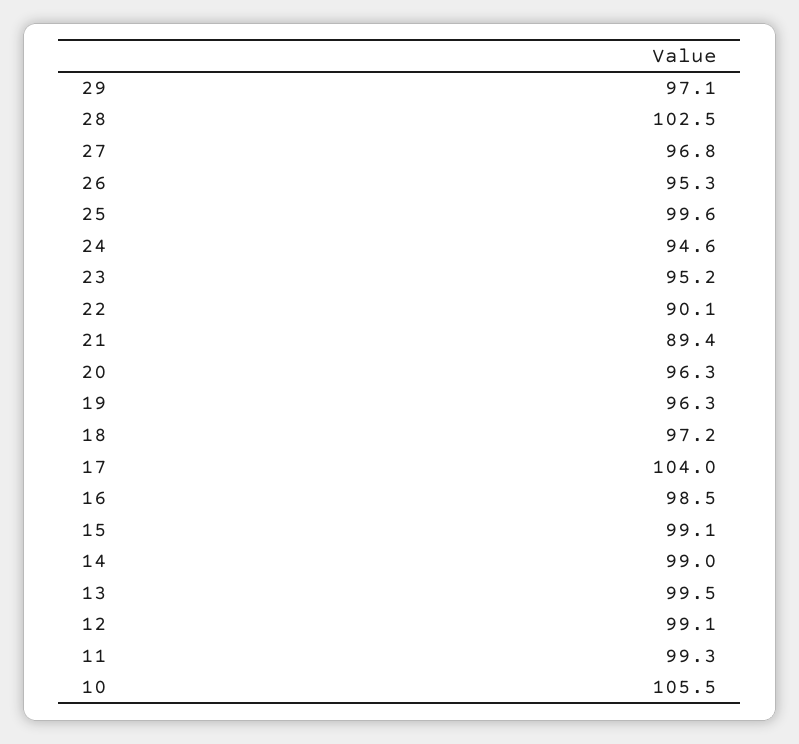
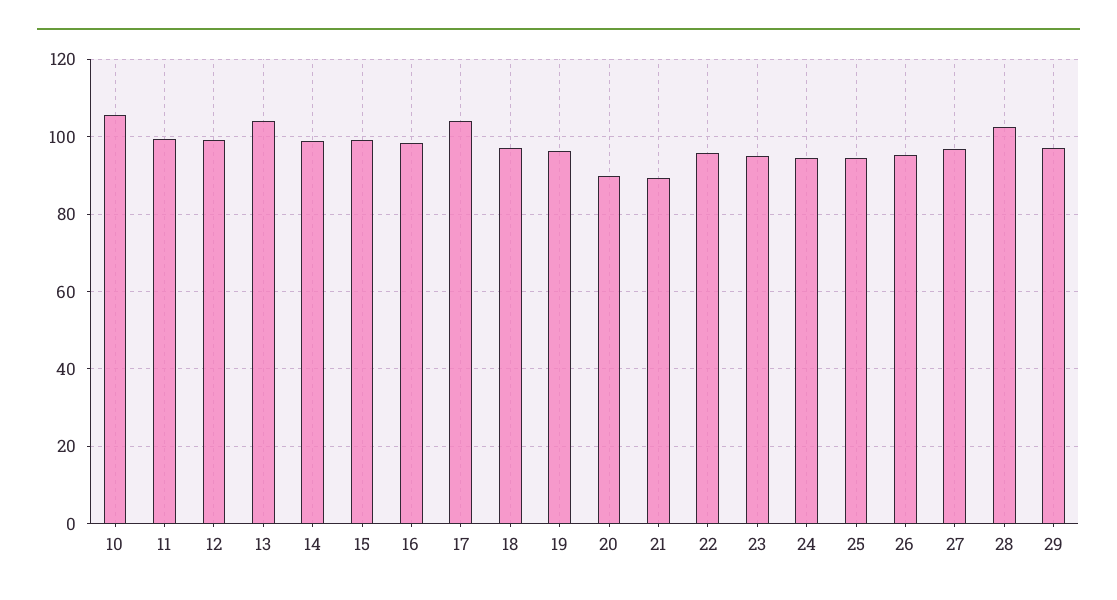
  {
    "29": 97.1,
    "28": 102.5,
    "27": 96.8,
    "26": 95.3,
-   "25": 99.6,
+   "25": 94,
    "24": 94.6,
    "23": 95.2,
-   "22": 90.1,
+   "22": 96,
    "21": 89.4,
-   "20": 96.3,
+   "20": 90,
    "19": 96.3,
    "18": 97.2,
    "17": 104,
    "16": 98.5,
    "15": 99.1,
    "14": 99,
-   "13": 99.5,
+   "13": 104,
    "12": 99.1,
    "11": 99.3,
    "10": 105.5
  }

